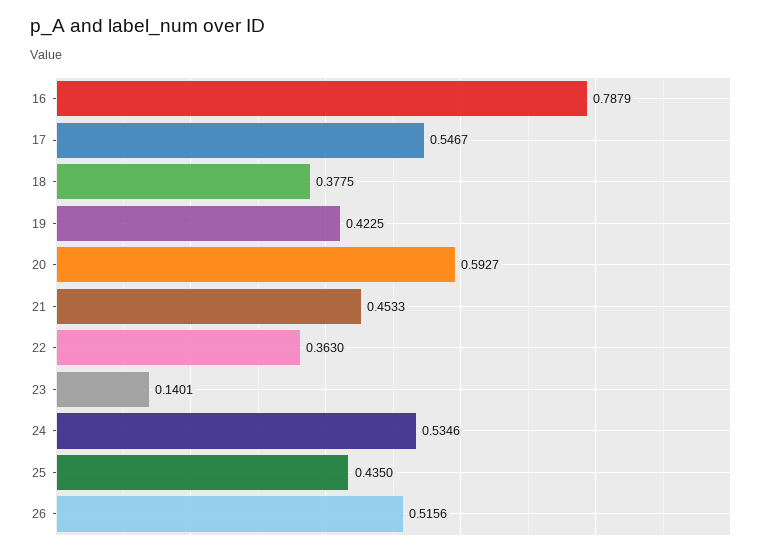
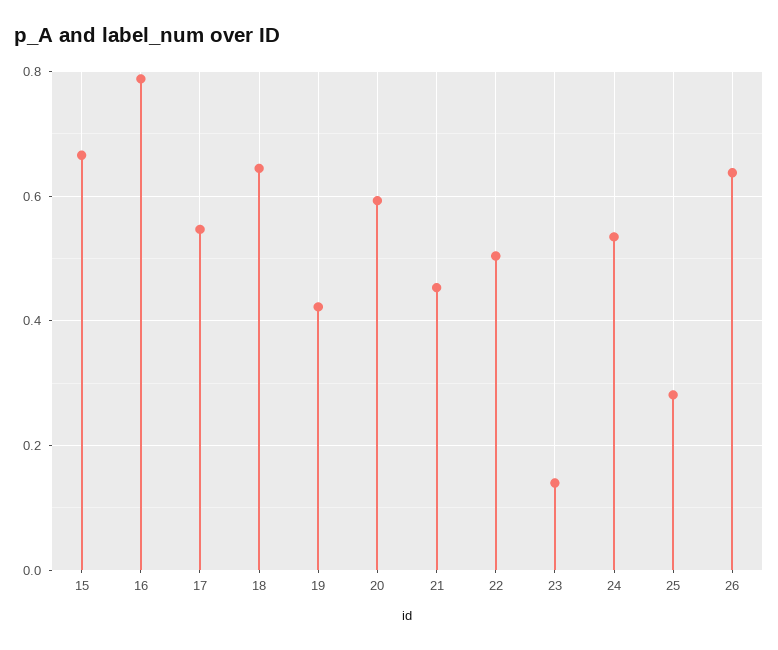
  {
    "16": 0.7879,
    "17": 0.5467,
-   "18": 0.3775,
+   "18": 0.64,
    "19": 0.4225,
    "20": 0.5927,
    "21": 0.4533,
-   "22": 0.363,
+   "22": 0.5,
    "23": 0.1401,
    "24": 0.5346,
-   "25": 0.435,
+   "25": 0.28,
-   "26": 0.5156
+   "26": 0.64,
+   "15": 0.66
  }

